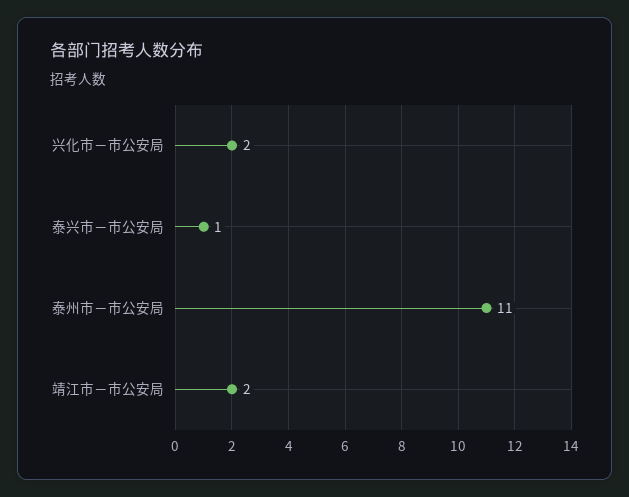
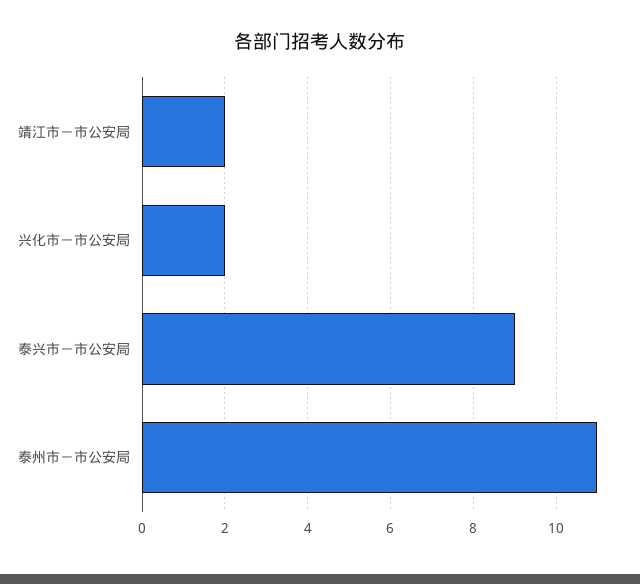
  {
    "兴化市－市公安局": 2,
-   "泰兴市－市公安局": 1,
+   "泰兴市－市公安局": 9,
    "泰州市－市公安局": 11,
    "靖江市－市公安局": 2
  }

